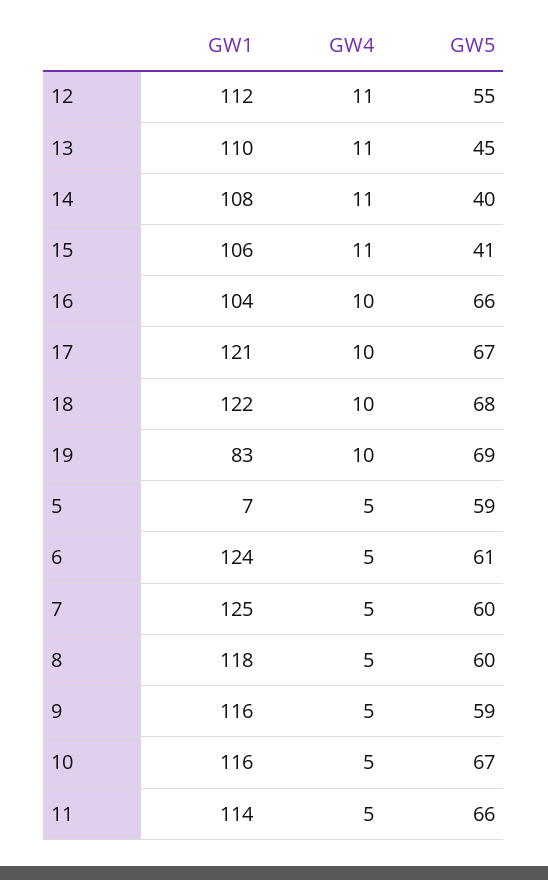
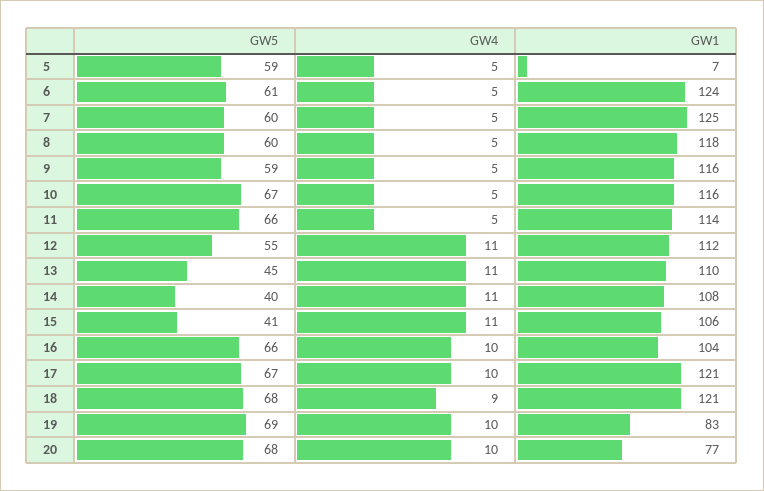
  {
    "GW1": {
      "12": 112,
      "13": 110,
      "14": 108,
      "15": 106,
      "16": 104,
      "17": 121,
-     "18": 122,
+     "18": 121,
      "19": 83,
      "5": 7,
      "6": 124,
      "7": 125,
      "8": 118,
      "9": 116,
      "10": 116,
-     "11": 114
+     "11": 114,
+     "20": 77
    },
    "GW4": {
      "12": 11,
      "13": 11,
      "14": 11,
      "15": 11,
      "16": 10,
      "17": 10,
-     "18": 10,
+     "18": 9,
      "19": 10,
      "5": 5,
      "6": 5,
      "7": 5,
      "8": 5,
      "9": 5,
      "10": 5,
-     "11": 5
+     "11": 5,
+     "20": 10
    },
    "GW5": {
      "12": 55,
      "13": 45,
      "14": 40,
      "15": 41,
      "16": 66,
      "17": 67,
      "18": 68,
      "19": 69,
      "5": 59,
      "6": 61,
      "7": 60,
      "8": 60,
      "9": 59,
      "10": 67,
-     "11": 66
+     "11": 66,
+     "20": 68
    }
  }

